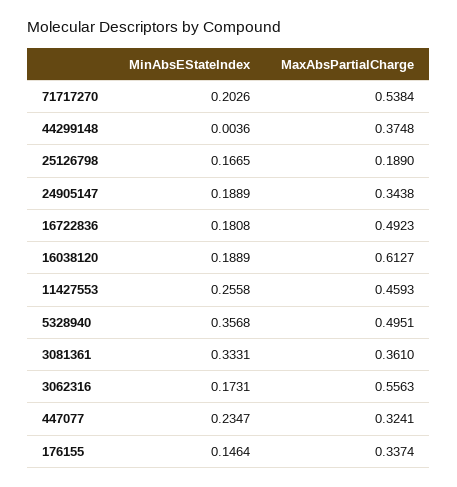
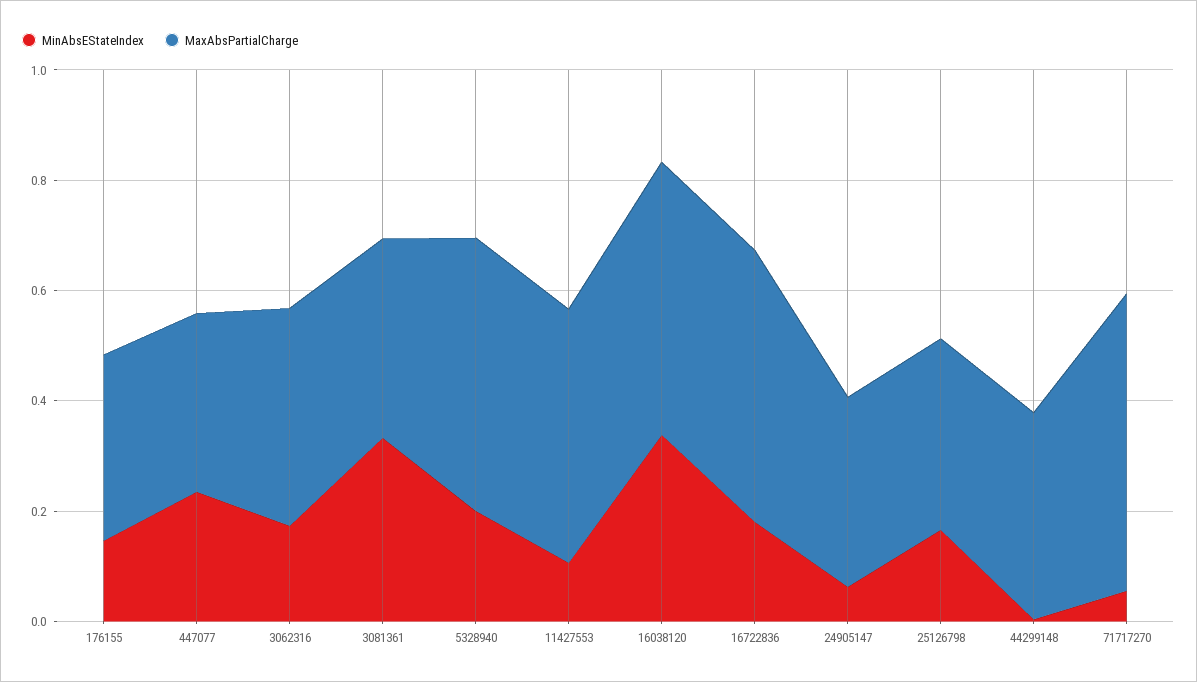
  {
    "MinAbsEStateIndex": {
-     "71717270": 0.2026,
+     "71717270": 0.05,
      "44299148": 0.0036,
      "25126798": 0.1665,
-     "24905147": 0.1889,
+     "24905147": 0.05,
      "16722836": 0.1808,
-     "16038120": 0.1889,
+     "16038120": 0.35,
-     "11427553": 0.2558,
+     "11427553": 0.1,
-     "5328940": 0.3568,
+     "5328940": 0.2,
      "3081361": 0.3331,
      "3062316": 0.1731,
      "447077": 0.2347,
      "176155": 0.1464
    },
    "MaxAbsPartialCharge": {
      "71717270": 0.5384,
      "44299148": 0.3748,
-     "25126798": 0.189,
+     "25126798": 0.35,
      "24905147": 0.3438,
      "16722836": 0.4923,
-     "16038120": 0.6127,
+     "16038120": 0.5,
      "11427553": 0.4593,
      "5328940": 0.4951,
      "3081361": 0.361,
-     "3062316": 0.5563,
+     "3062316": 0.4,
      "447077": 0.3241,
      "176155": 0.3374
    }
  }

